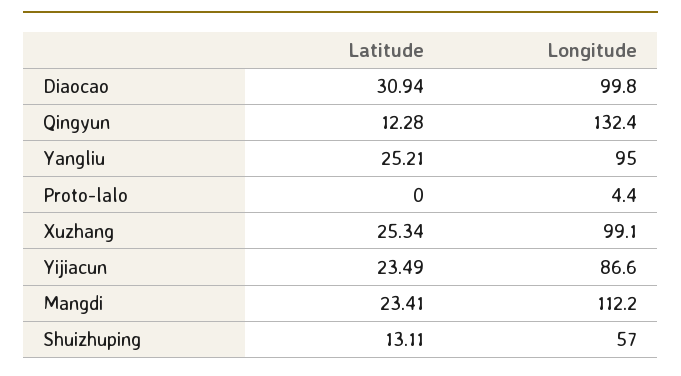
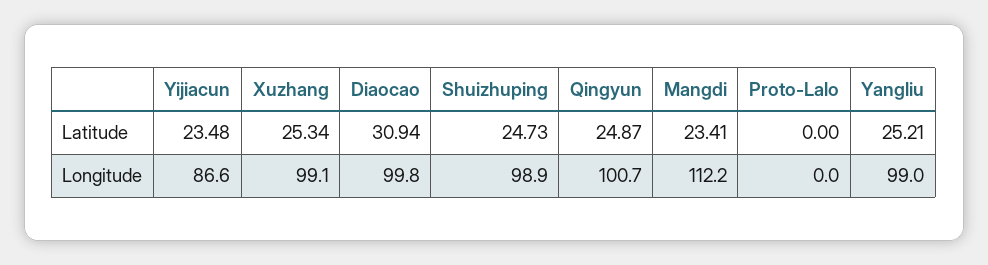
  {
    "Latitude": {
      "Diaocao": 30.94,
-     "Qingyun": 12.28,
+     "Qingyun": 24.87,
      "Yangliu": 25.21,
      "Proto-lalo": 0,
      "Xuzhang": 25.34,
-     "Yijiacun": 23.49,
+     "Yijiacun": 23.48,
      "Mangdi": 23.41,
-     "Shuizhuping": 13.11
+     "Shuizhuping": 24.73
    },
    "Longitude": {
      "Diaocao": 99.8,
-     "Qingyun": 132.4,
+     "Qingyun": 100.7,
-     "Yangliu": 95,
+     "Yangliu": 99,
-     "Proto-lalo": 4.4,
+     "Proto-lalo": 0,
      "Xuzhang": 99.1,
      "Yijiacun": 86.6,
      "Mangdi": 112.2,
-     "Shuizhuping": 57
+     "Shuizhuping": 98.9
    }
  }

